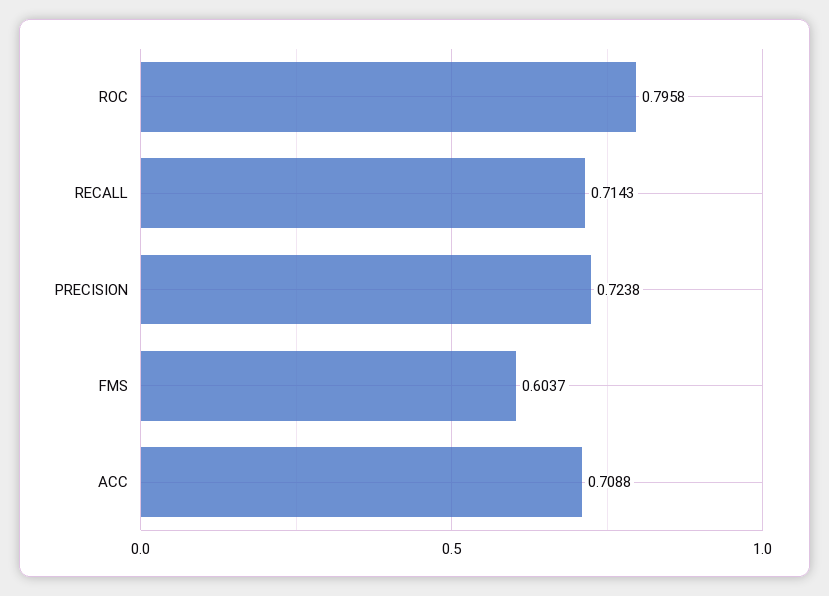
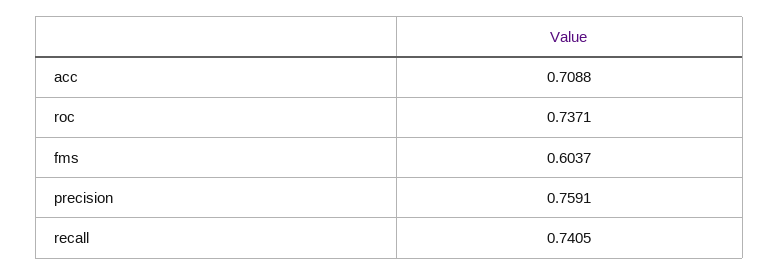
  {
-   "ROC": 0.7958,
+   "ROC": 0.7371,
-   "RECALL": 0.7143,
+   "RECALL": 0.7405,
-   "PRECISION": 0.7238,
+   "PRECISION": 0.7591,
    "FMS": 0.6037,
    "ACC": 0.7088
  }

